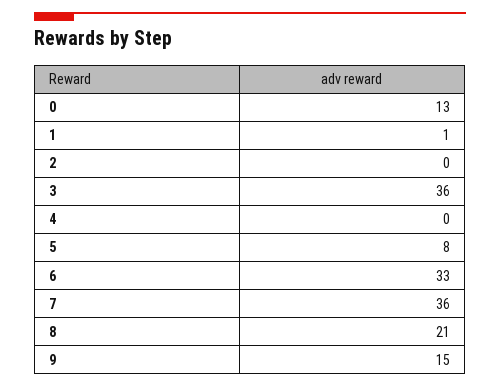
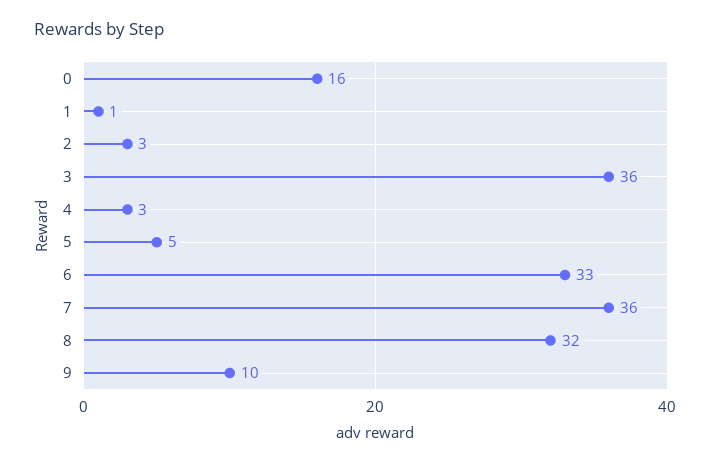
  {
-   "0": 13,
+   "0": 16,
    "1": 1,
-   "2": 0,
+   "2": 3,
    "3": 36,
-   "4": 0,
+   "4": 3,
-   "5": 8,
+   "5": 5,
    "6": 33,
    "7": 36,
-   "8": 21,
+   "8": 32,
-   "9": 15
+   "9": 10
  }

